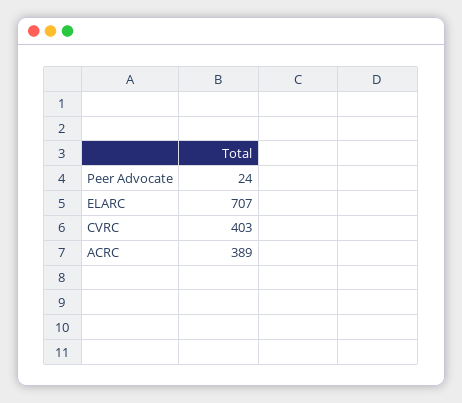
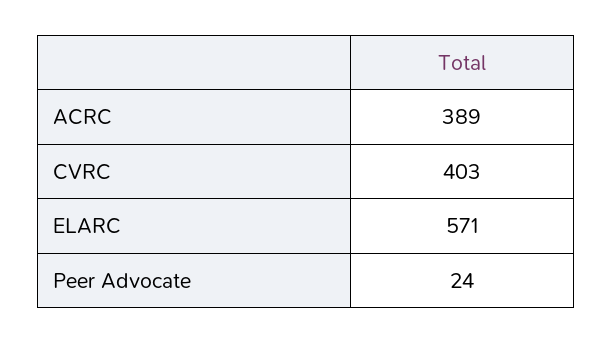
  {
    "Peer Advocate": 24,
-   "ELARC": 707,
+   "ELARC": 571,
    "CVRC": 403,
    "ACRC": 389
  }

